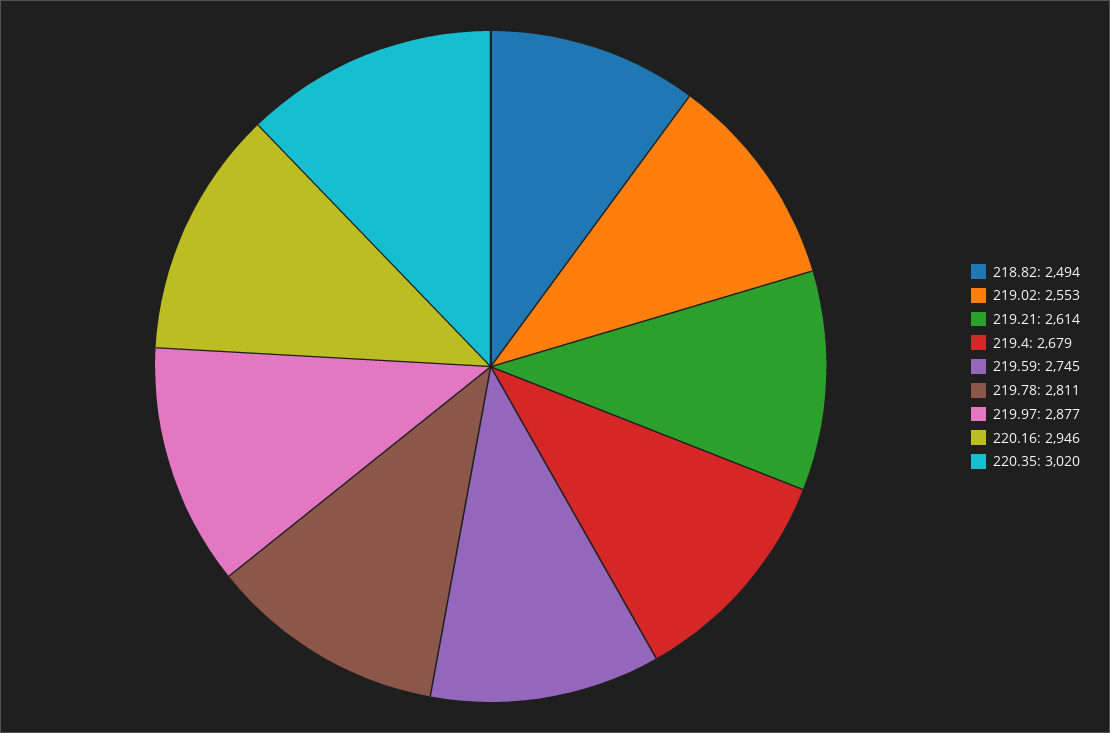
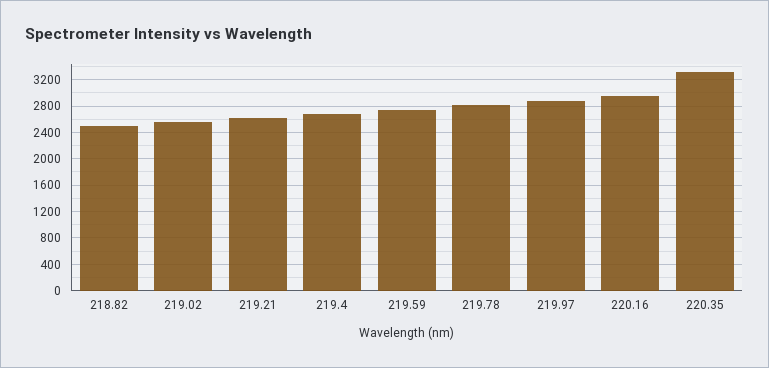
  {
    "218.82": 2494,
    "219.02": 2553,
    "219.21": 2614,
    "219.4": 2679,
    "219.59": 2745,
    "219.78": 2811,
    "219.97": 2877,
    "220.16": 2946,
-   "220.35": 3020
+   "220.35": 3300
  }

